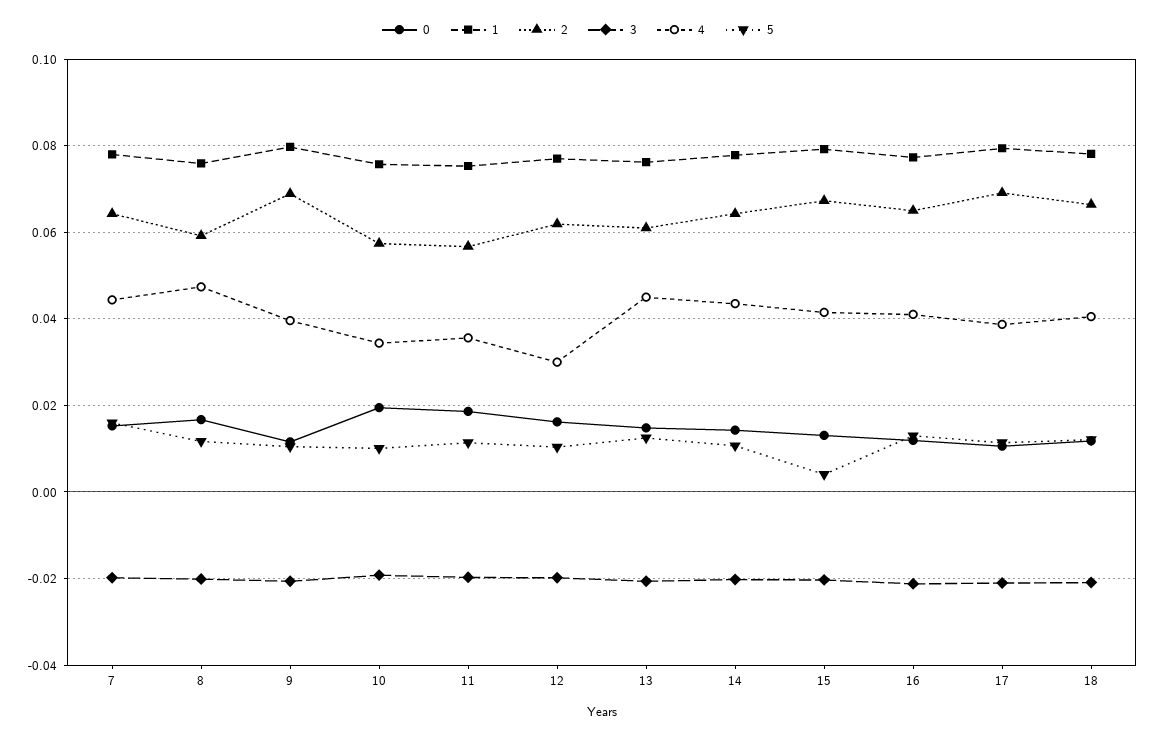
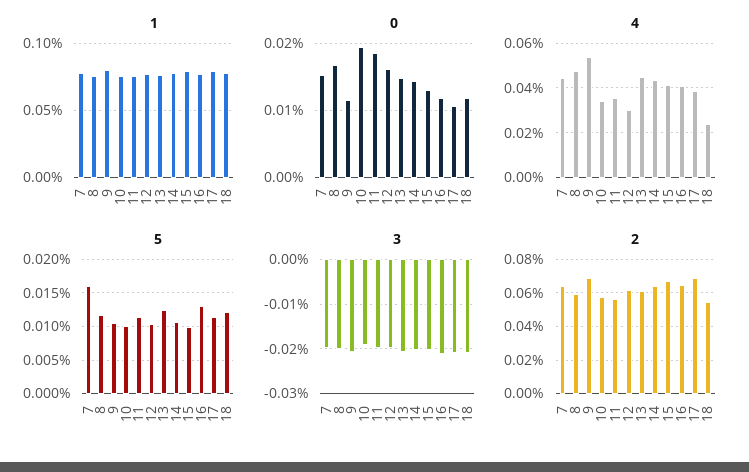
  {
    "0": {
      "7": 0.015,
      "8": 0.017,
      "9": 0.012,
      "10": 0.02,
      "11": 0.019,
      "12": 0.016,
      "13": 0.015,
      "14": 0.014,
      "15": 0.013,
      "16": 0.012,
      "17": 0.011,
      "18": 0.012
    },
    "1": {
      "7": 0.078,
      "8": 0.076,
      "9": 0.08,
      "10": 0.076,
      "11": 0.076,
      "12": 0.078,
      "13": 0.076,
      "14": 0.078,
      "15": 0.08,
      "16": 0.078,
      "17": 0.08,
      "18": 0.078
    },
    "2": {
      "7": 0.064,
      "8": 0.06,
      "9": 0.068,
      "10": 0.058,
      "11": 0.056,
      "12": 0.062,
      "13": 0.062,
      "14": 0.064,
      "15": 0.068,
      "16": 0.066,
      "17": 0.07,
-     "18": 0.066
+     "18": 0.055
    },
    "3": {
      "7": -0.02,
      "8": -0.02,
      "9": -0.02,
      "10": -0.02,
      "11": -0.02,
      "12": -0.02,
      "13": -0.02,
      "14": -0.02,
      "15": -0.02,
      "16": -0.022,
      "17": -0.022,
      "18": -0.02
    },
    "4": {
      "7": 0.044,
      "8": 0.048,
-     "9": 0.04,
+     "9": 0.055,
      "10": 0.034,
      "11": 0.036,
      "12": 0.03,
      "13": 0.046,
      "14": 0.044,
      "15": 0.042,
      "16": 0.042,
      "17": 0.038,
-     "18": 0.04
+     "18": 0.025
    },
    "5": {
      "7": 0.016,
      "8": 0.012,
      "9": 0.011,
      "10": 0.01,
      "11": 0.011,
      "12": 0.01,
      "13": 0.013,
      "14": 0.011,
-     "15": 0.004,
+     "15": 0.01,
      "16": 0.013,
      "17": 0.011,
      "18": 0.012
    }
  }

